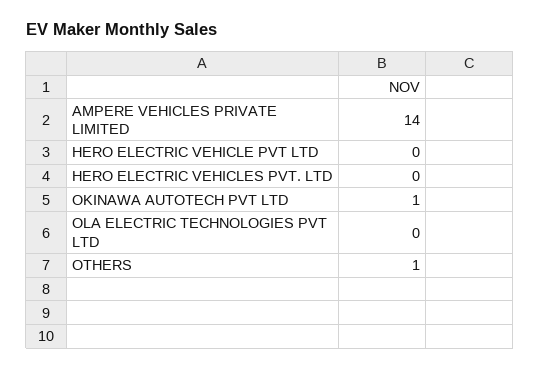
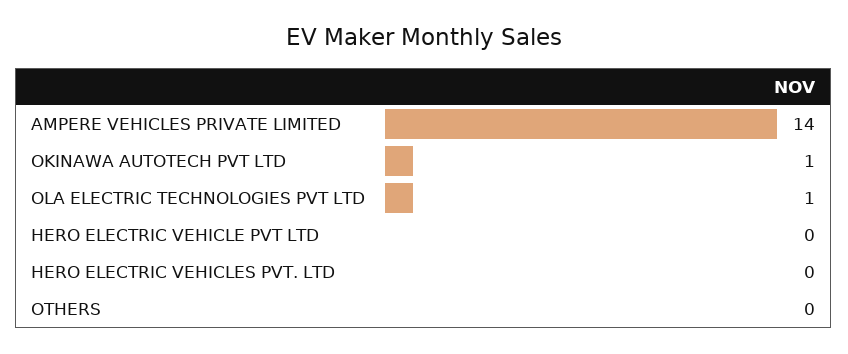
  {
    "AMPERE VEHICLES PRIVATE LIMITED": 14,
    "HERO ELECTRIC VEHICLE PVT LTD": 0,
    "HERO ELECTRIC VEHICLES PVT. LTD": 0,
    "OKINAWA AUTOTECH PVT LTD": 1,
-   "OLA ELECTRIC TECHNOLOGIES PVT LTD": 0,
+   "OLA ELECTRIC TECHNOLOGIES PVT LTD": 1,
-   "OTHERS": 1
+   "OTHERS": 0
  }

